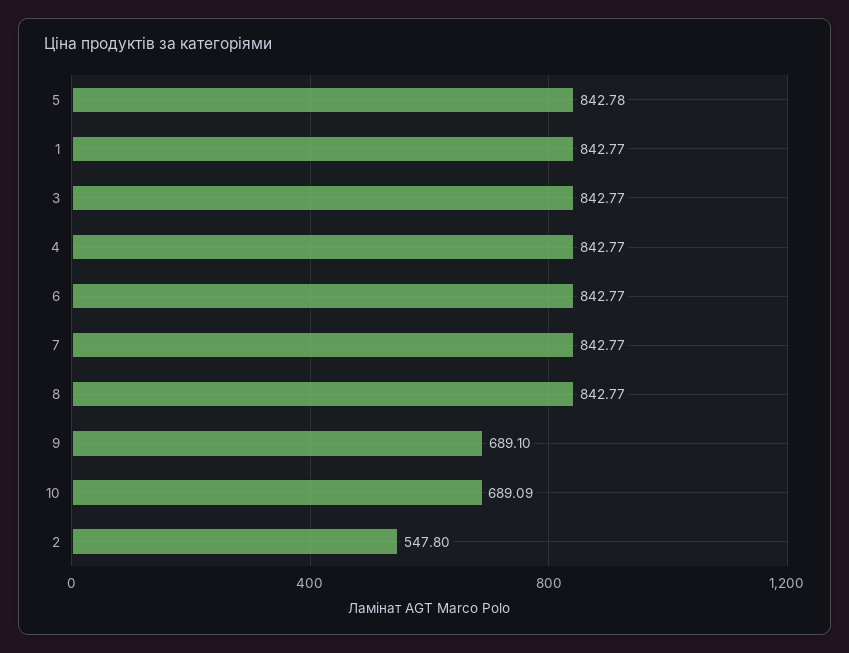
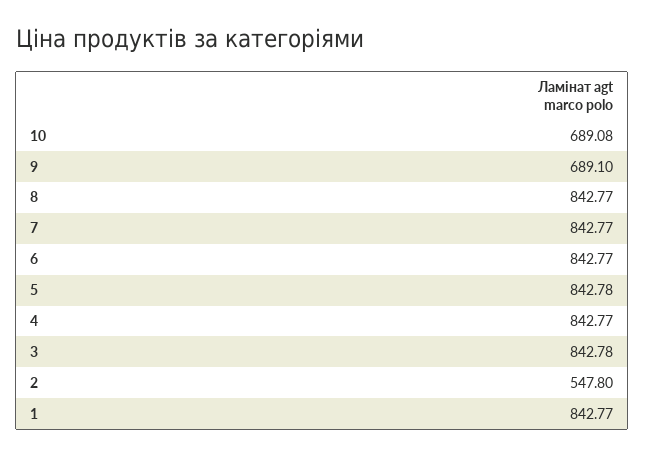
  {
    "5": 842.78,
    "1": 842.77,
-   "3": 842.77,
+   "3": 842.78,
    "4": 842.77,
    "6": 842.77,
    "7": 842.77,
    "8": 842.77,
    "9": 689.1,
-   "10": 689.09,
+   "10": 689.08,
    "2": 547.8
  }

